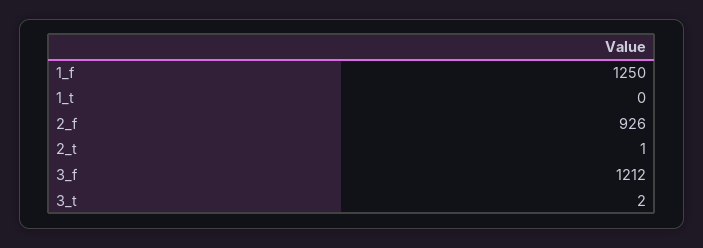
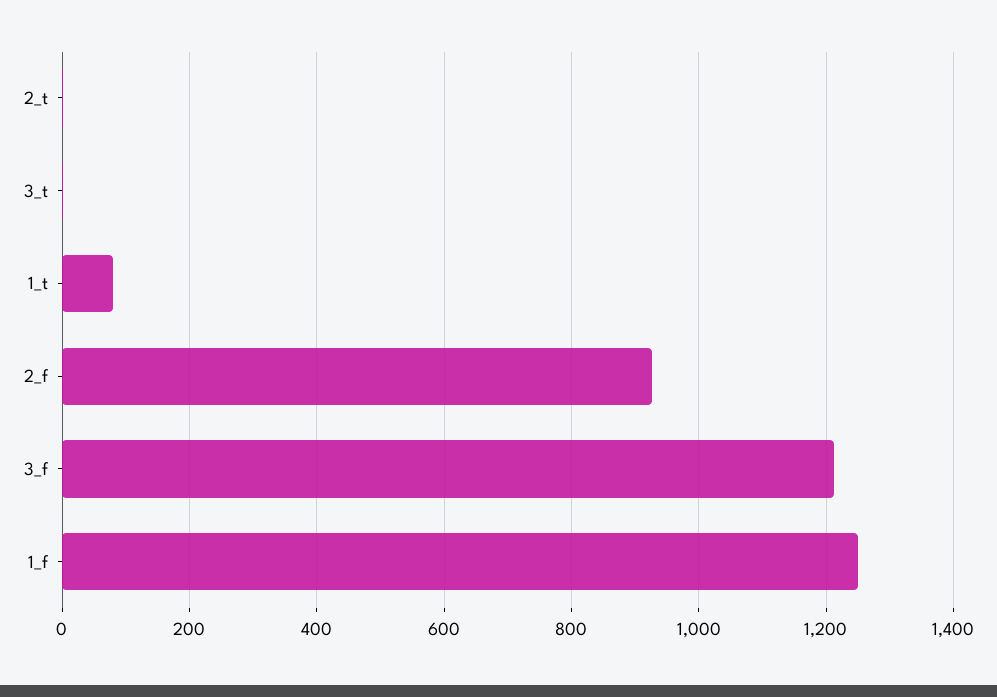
  {
    "1_f": 1250,
-   "1_t": 0,
+   "1_t": 80,
    "2_f": 926,
    "2_t": 1,
    "3_f": 1212,
    "3_t": 2
  }

